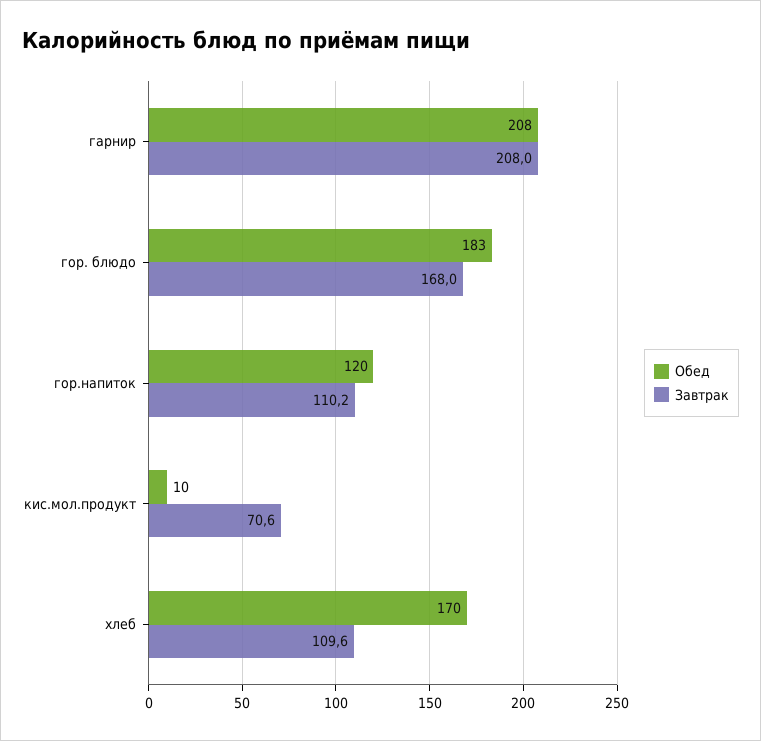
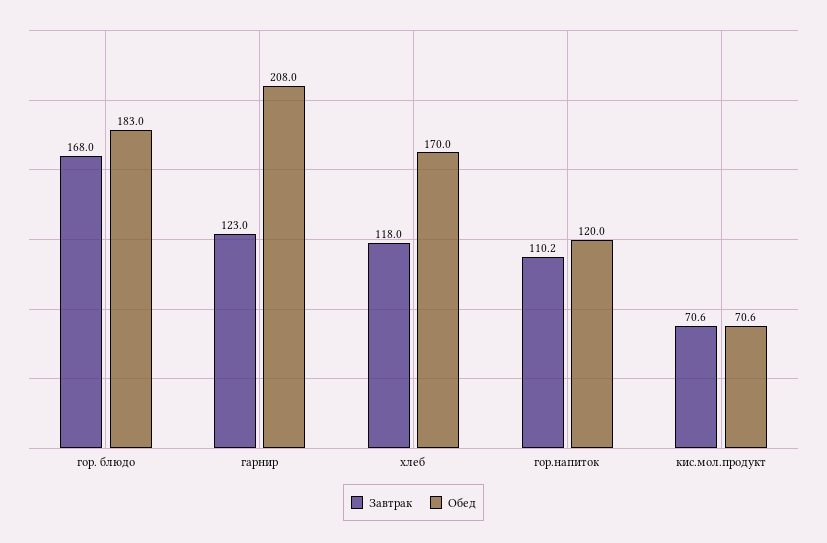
  {
    "Обед": {
      "гарнир": 208,
      "гор. блюдо": 183,
      "гор.напиток": 120,
-     "кис.мол.продукт": 10,
+     "кис.мол.продукт": 70.6,
      "хлеб": 170
    },
    "Завтрак": {
-     "гарнир": 208,
+     "гарнир": 123,
      "гор. блюдо": 168,
      "гор.напиток": 110.2,
      "кис.мол.продукт": 70.6,
-     "хлеб": 109.6
+     "хлеб": 118
    }
  }

